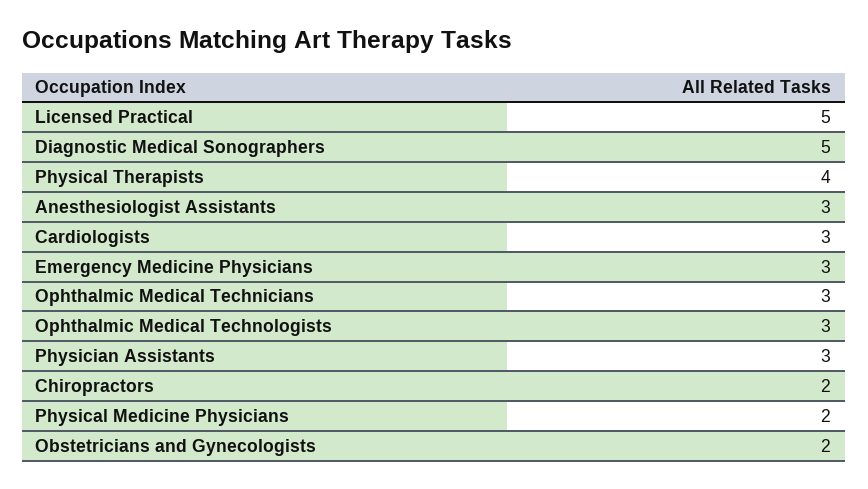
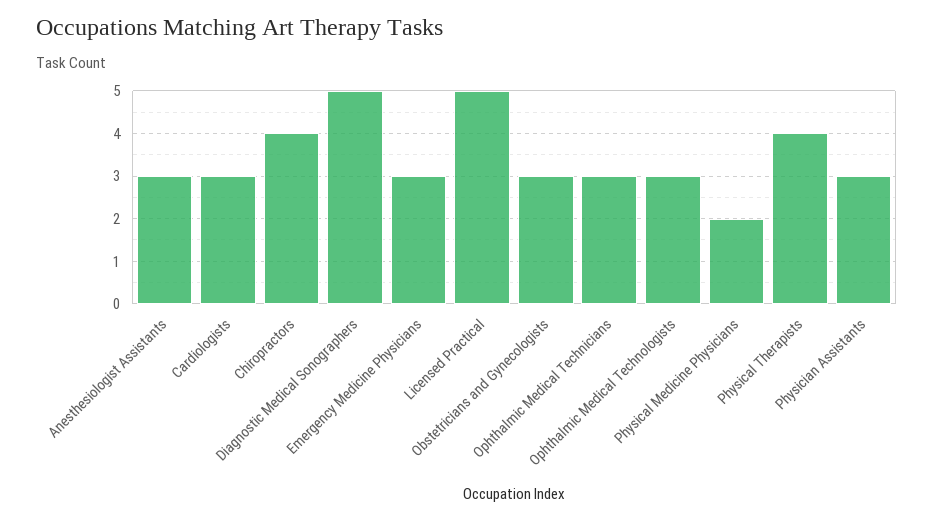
  {
    "Licensed Practical": 5,
    "Diagnostic Medical Sonographers": 5,
    "Physical Therapists": 4,
    "Anesthesiologist Assistants": 3,
    "Cardiologists": 3,
    "Emergency Medicine Physicians": 3,
    "Ophthalmic Medical Technicians": 3,
    "Ophthalmic Medical Technologists": 3,
    "Physician Assistants": 3,
-   "Chiropractors": 2,
+   "Chiropractors": 4,
    "Physical Medicine Physicians": 2,
-   "Obstetricians and Gynecologists": 2
+   "Obstetricians and Gynecologists": 3
  }

